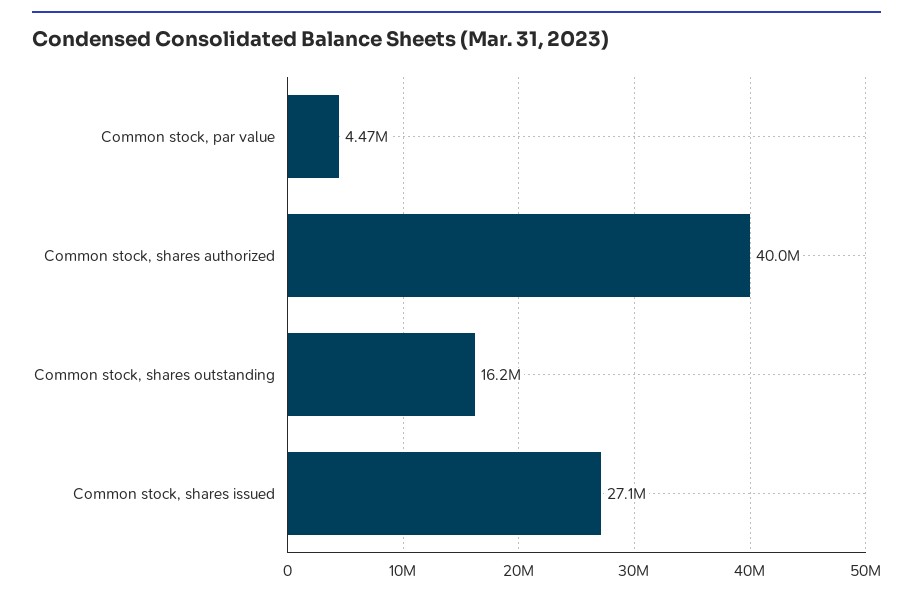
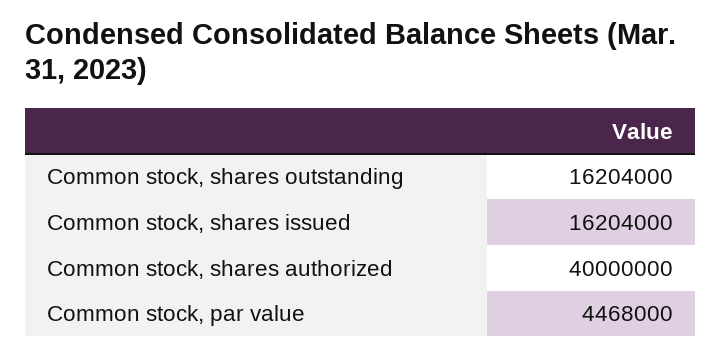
  {
    "Common stock, par value": 4468000,
    "Common stock, shares authorized": 40000000,
    "Common stock, shares outstanding": 16204000,
-   "Common stock, shares issued": 27100000
+   "Common stock, shares issued": 16204000
  }

